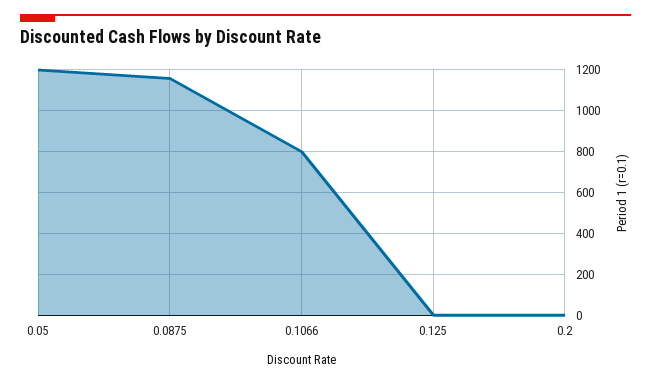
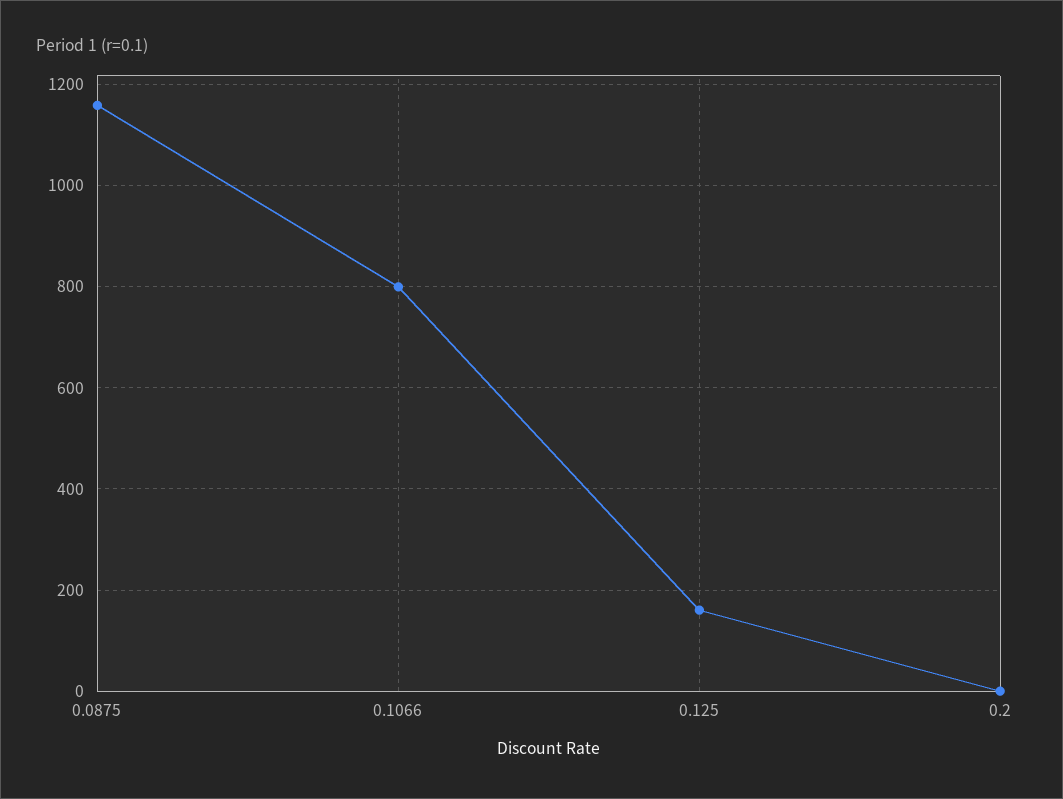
  {
-   "0.05": 1200,
    "0.0875": 1160,
    "0.1066": 800,
-   "0.125": 0,
+   "0.125": 160,
    "0.2": 0
  }

